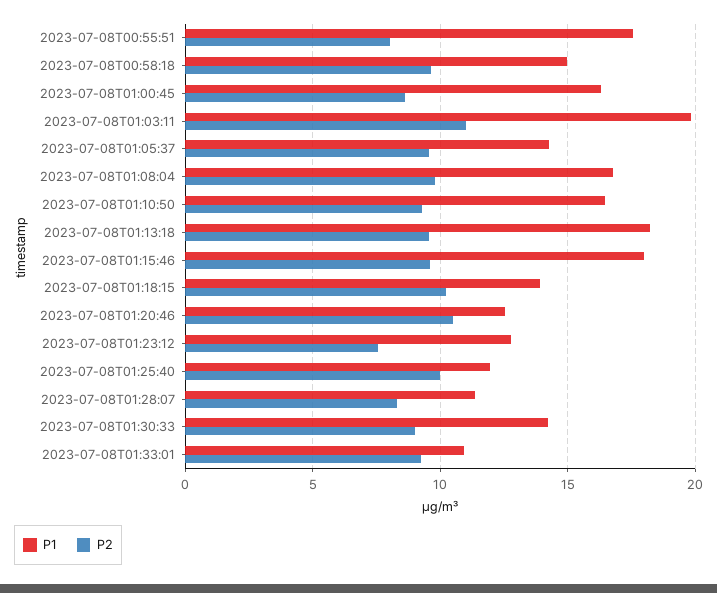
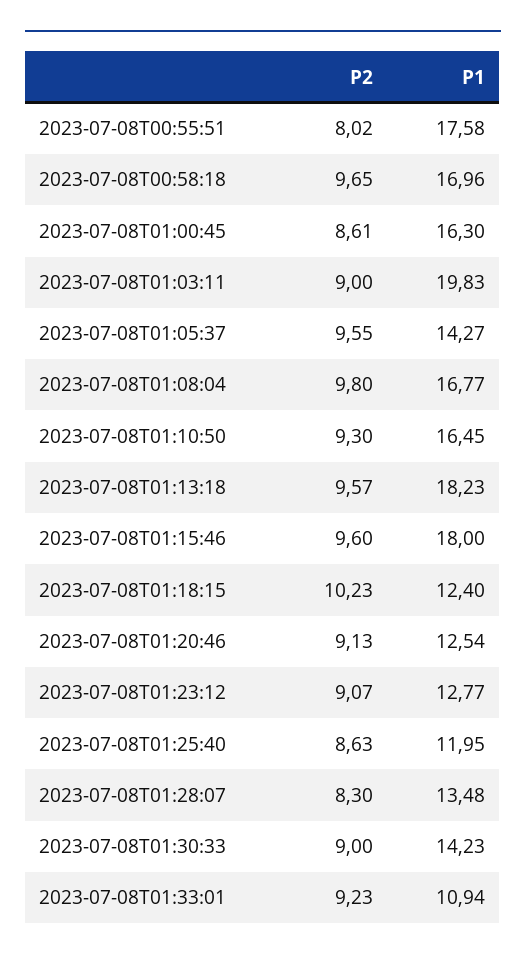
  {
    "P1": {
      "2023-07-08T00:55:51": 17.58,
-     "2023-07-08T00:58:18": 15,
+     "2023-07-08T00:58:18": 16.96,
      "2023-07-08T01:00:45": 16.3,
      "2023-07-08T01:03:11": 19.83,
      "2023-07-08T01:05:37": 14.27,
      "2023-07-08T01:08:04": 16.77,
      "2023-07-08T01:10:50": 16.45,
      "2023-07-08T01:13:18": 18.23,
      "2023-07-08T01:15:46": 18,
-     "2023-07-08T01:18:15": 14,
+     "2023-07-08T01:18:15": 12.4,
      "2023-07-08T01:20:46": 12.54,
      "2023-07-08T01:23:12": 12.77,
      "2023-07-08T01:25:40": 11.95,
-     "2023-07-08T01:28:07": 11.5,
+     "2023-07-08T01:28:07": 13.48,
      "2023-07-08T01:30:33": 14.23,
      "2023-07-08T01:33:01": 10.94
    },
    "P2": {
      "2023-07-08T00:55:51": 8.02,
      "2023-07-08T00:58:18": 9.65,
      "2023-07-08T01:00:45": 8.61,
-     "2023-07-08T01:03:11": 11,
+     "2023-07-08T01:03:11": 9,
      "2023-07-08T01:05:37": 9.55,
      "2023-07-08T01:08:04": 9.8,
      "2023-07-08T01:10:50": 9.3,
      "2023-07-08T01:13:18": 9.57,
      "2023-07-08T01:15:46": 9.6,
      "2023-07-08T01:18:15": 10.23,
-     "2023-07-08T01:20:46": 10.5,
+     "2023-07-08T01:20:46": 9.13,
-     "2023-07-08T01:23:12": 7.5,
+     "2023-07-08T01:23:12": 9.07,
-     "2023-07-08T01:25:40": 10,
+     "2023-07-08T01:25:40": 8.63,
      "2023-07-08T01:28:07": 8.3,
      "2023-07-08T01:30:33": 9,
      "2023-07-08T01:33:01": 9.23
    }
  }

